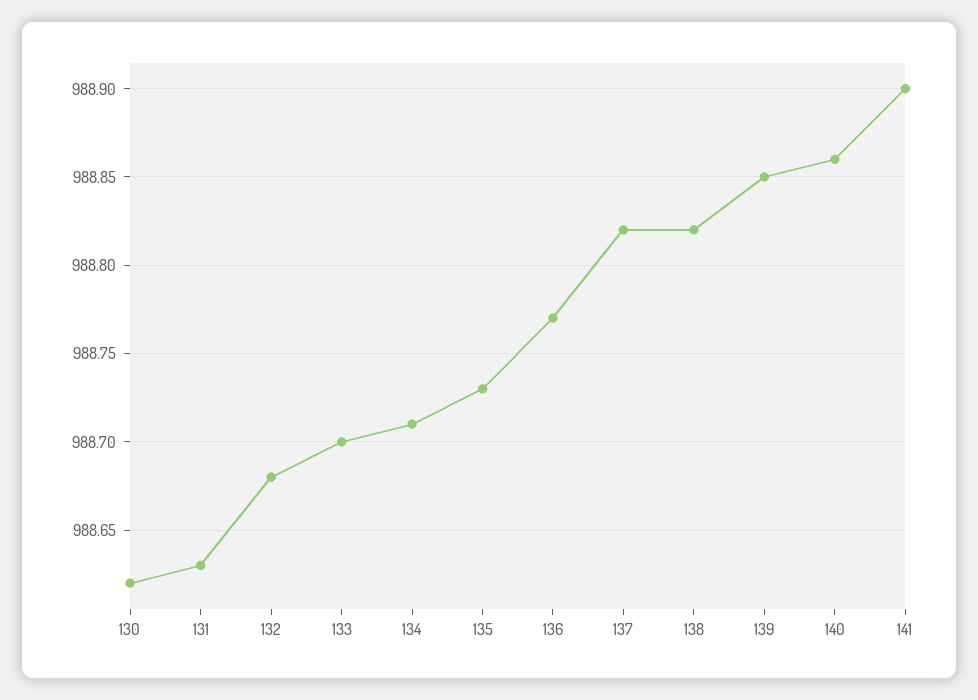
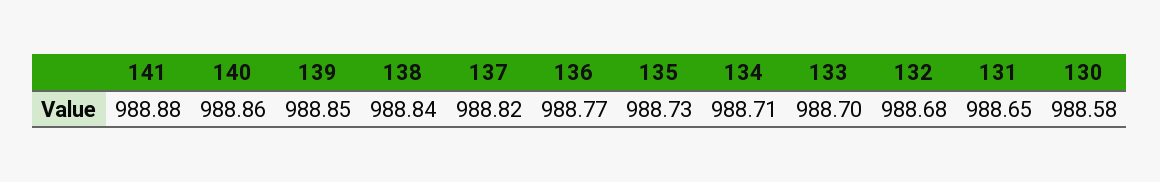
  {
-   "130": 988.62,
+   "130": 988.58,
-   "131": 988.63,
+   "131": 988.65,
    "132": 988.68,
    "133": 988.7,
    "134": 988.71,
    "135": 988.73,
    "136": 988.77,
    "137": 988.82,
-   "138": 988.82,
+   "138": 988.84,
    "139": 988.85,
    "140": 988.86,
-   "141": 988.9
+   "141": 988.88
  }

